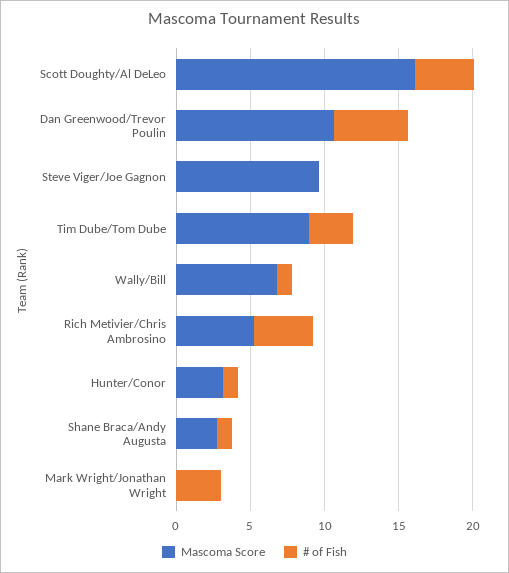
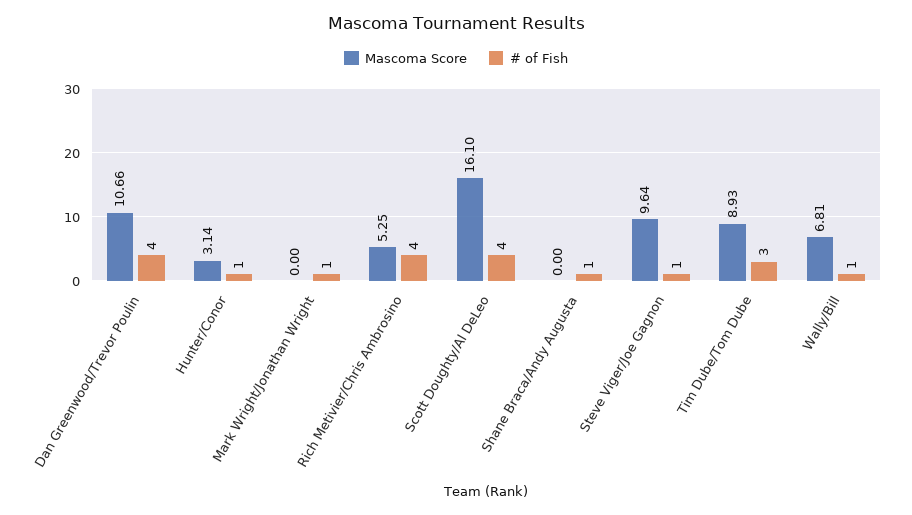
  {
    "Mascoma Score": {
      "Scott Doughty/Al DeLeo": 16.1,
      "Dan Greenwood/Trevor Poulin": 10.66,
      "Steve Viger/Joe Gagnon": 9.64,
      "Tim Dube/Tom Dube": 8.93,
      "Wally/Bill": 6.81,
      "Rich Metivier/Chris Ambrosino": 5.25,
      "Hunter/Conor": 3.14,
-     "Shane Braca/Andy Augusta": 3,
+     "Shane Braca/Andy Augusta": 0,
      "Mark Wright/Jonathan Wright": 0
    },
    "# of Fish": {
      "Scott Doughty/Al DeLeo": 4,
-     "Dan Greenwood/Trevor Poulin": 5,
+     "Dan Greenwood/Trevor Poulin": 4,
-     "Steve Viger/Joe Gagnon": 0,
+     "Steve Viger/Joe Gagnon": 1,
      "Tim Dube/Tom Dube": 3,
      "Wally/Bill": 1,
      "Rich Metivier/Chris Ambrosino": 4,
      "Hunter/Conor": 1,
      "Shane Braca/Andy Augusta": 1,
-     "Mark Wright/Jonathan Wright": 3
+     "Mark Wright/Jonathan Wright": 1
    }
  }

